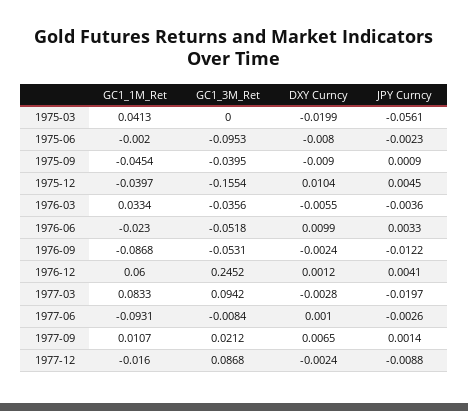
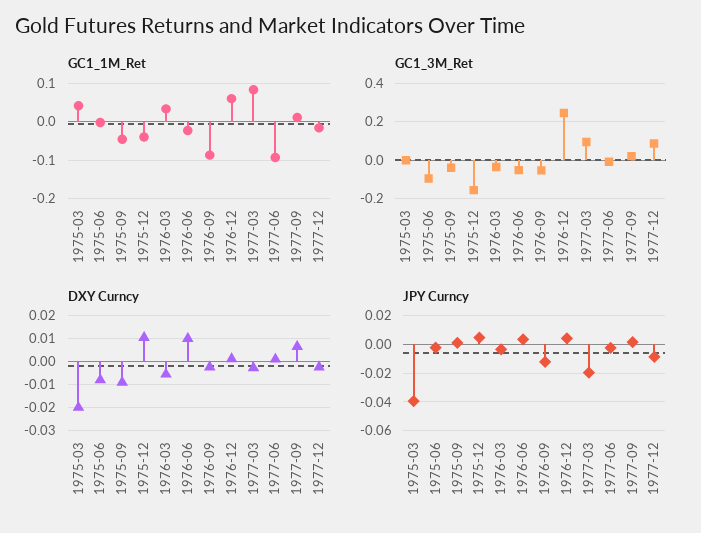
  {
    "GC1_1M_Ret": {
      "1975-03": 0.0413,
      "1975-06": -0.002,
      "1975-09": -0.0454,
      "1975-12": -0.0397,
      "1976-03": 0.0334,
      "1976-06": -0.023,
      "1976-09": -0.0868,
      "1976-12": 0.06,
      "1977-03": 0.0833,
      "1977-06": -0.0931,
      "1977-09": 0.0107,
      "1977-12": -0.016
    },
    "GC1_3M_Ret": {
      "1975-03": 0,
      "1975-06": -0.0953,
      "1975-09": -0.0395,
      "1975-12": -0.1554,
      "1976-03": -0.0356,
      "1976-06": -0.0518,
      "1976-09": -0.0531,
      "1976-12": 0.2452,
      "1977-03": 0.0942,
      "1977-06": -0.0084,
      "1977-09": 0.0212,
      "1977-12": 0.0868
    },
    "DXY Curncy": {
      "1975-03": -0.0199,
      "1975-06": -0.008,
      "1975-09": -0.009,
      "1975-12": 0.0104,
      "1976-03": -0.0055,
      "1976-06": 0.0099,
      "1976-09": -0.0024,
      "1976-12": 0.0012,
      "1977-03": -0.0028,
      "1977-06": 0.001,
      "1977-09": 0.0065,
      "1977-12": -0.0024
    },
    "JPY Curncy": {
-     "1975-03": -0.0561,
+     "1975-03": -0.04,
      "1975-06": -0.0023,
      "1975-09": 0.0009,
      "1975-12": 0.0045,
      "1976-03": -0.0036,
      "1976-06": 0.0033,
      "1976-09": -0.0122,
      "1976-12": 0.0041,
      "1977-03": -0.0197,
      "1977-06": -0.0026,
      "1977-09": 0.0014,
      "1977-12": -0.0088
    }
  }

